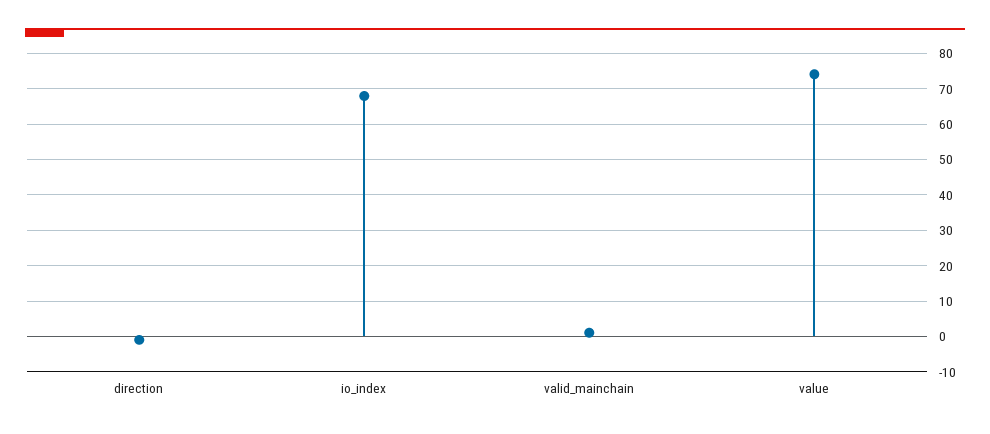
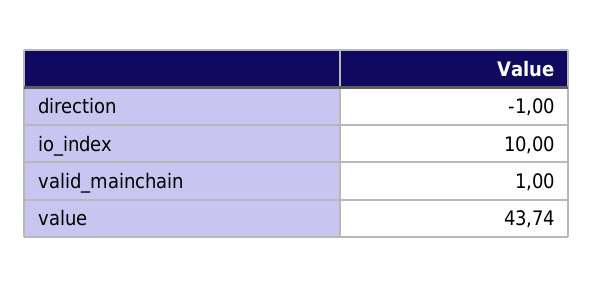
  {
    "direction": -1,
-   "io_index": 68,
+   "io_index": 10,
    "valid_mainchain": 1,
-   "value": 74
+   "value": 43.74
  }

